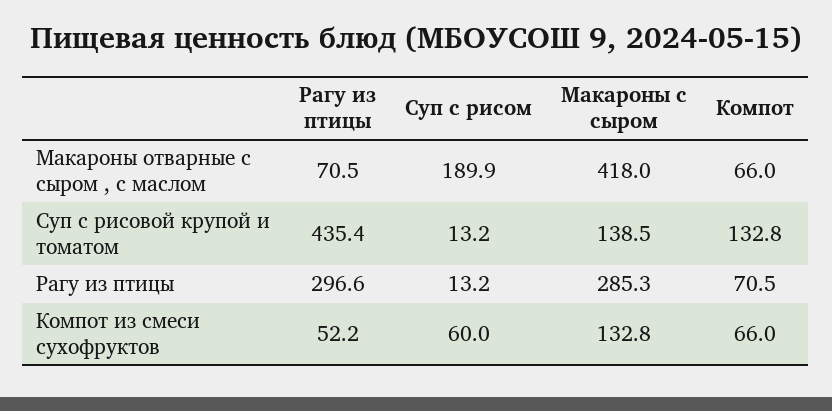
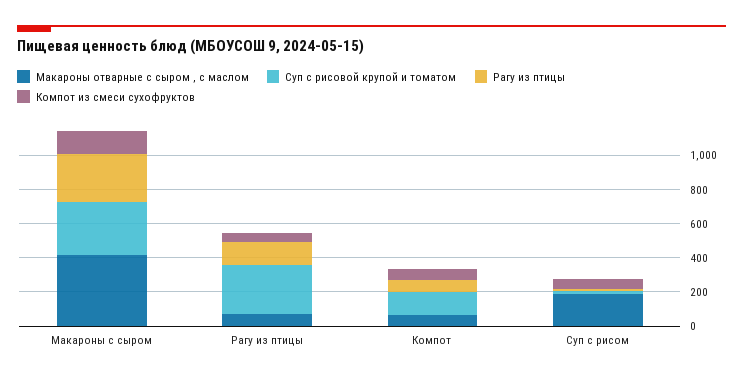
  {
    "Макароны отварные с сыром , с маслом": {
      "Рагу из птицы": 70.5,
      "Суп с рисом": 189.9,
      "Макароны с сыром": 418,
      "Компот": 66
    },
    "Суп с рисовой крупой и томатом": {
-     "Рагу из птицы": 435.4,
+     "Рагу из птицы": 300,
      "Суп с рисом": 13.2,
-     "Макароны с сыром": 138.5,
+     "Макароны с сыром": 300,
      "Компот": 132.8
    },
    "Рагу из птицы": {
-     "Рагу из птицы": 296.6,
+     "Рагу из птицы": 150,
      "Суп с рисом": 13.2,
      "Макароны с сыром": 285.3,
      "Компот": 70.5
    },
    "Компот из смеси сухофруктов": {
      "Рагу из птицы": 52.2,
      "Суп с рисом": 60,
      "Макароны с сыром": 132.8,
      "Компот": 66
    }
  }

